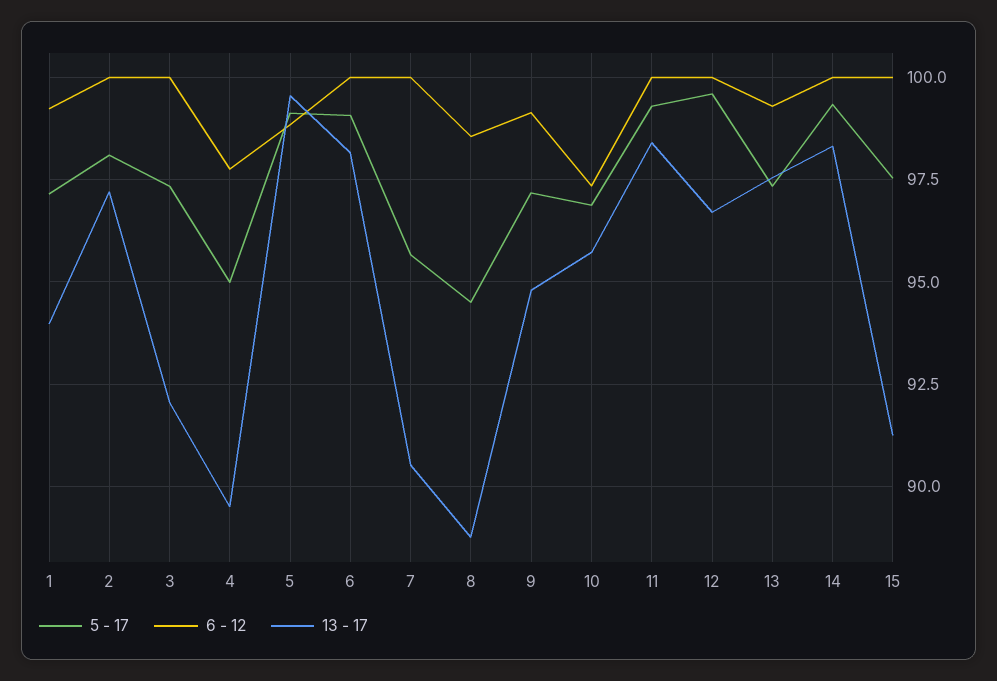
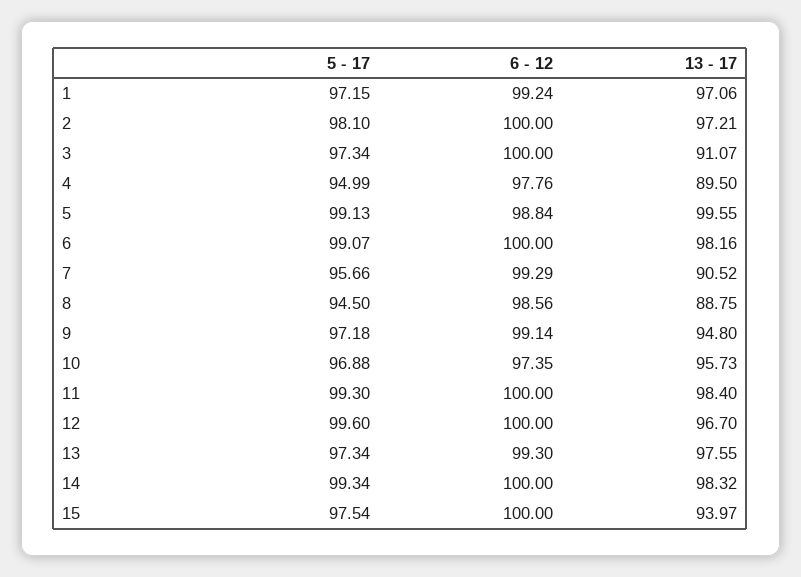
  {
    "5 - 17": {
      "1": 97.15,
      "2": 98.1,
      "3": 97.34,
      "4": 94.99,
      "5": 99.13,
      "6": 99.07,
      "7": 95.66,
      "8": 94.5,
      "9": 97.18,
      "10": 96.88,
      "11": 99.3,
      "12": 99.6,
      "13": 97.34,
      "14": 99.34,
      "15": 97.54
    },
    "6 - 12": {
      "1": 99.24,
      "2": 100,
      "3": 100,
      "4": 97.76,
      "5": 98.84,
      "6": 100,
-     "7": 100,
+     "7": 99.29,
      "8": 98.56,
      "9": 99.14,
      "10": 97.35,
      "11": 100,
      "12": 100,
      "13": 99.3,
      "14": 100,
      "15": 100
    },
    "13 - 17": {
-     "1": 94,
+     "1": 97.06,
      "2": 97.21,
-     "3": 92,
+     "3": 91.07,
      "4": 89.5,
      "5": 99.55,
      "6": 98.16,
      "7": 90.52,
      "8": 88.75,
      "9": 94.8,
      "10": 95.73,
      "11": 98.4,
      "12": 96.7,
      "13": 97.55,
      "14": 98.32,
-     "15": 91.25
+     "15": 93.97
    }
  }

